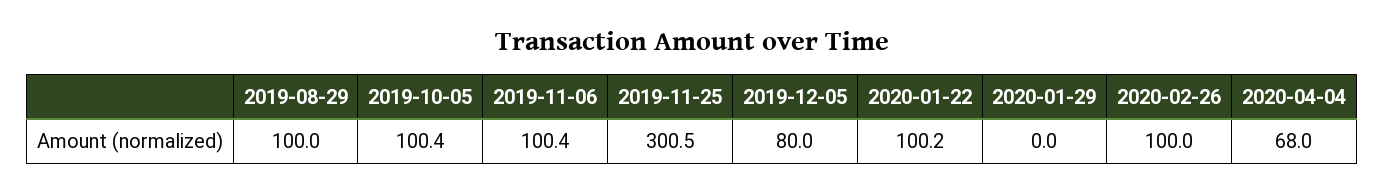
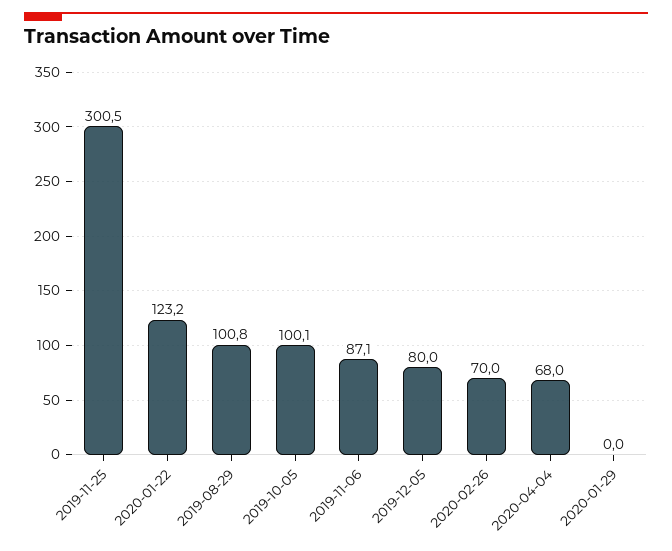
  {
-   "2019-08-29": 100,
+   "2019-08-29": 100.8,
-   "2019-10-05": 100.4,
+   "2019-10-05": 100.1,
-   "2019-11-06": 100.4,
+   "2019-11-06": 87.1,
    "2019-11-25": 300.5,
    "2019-12-05": 80,
-   "2020-01-22": 100.2,
+   "2020-01-22": 123.2,
    "2020-01-29": 0,
-   "2020-02-26": 100,
+   "2020-02-26": 70,
    "2020-04-04": 68
  }

